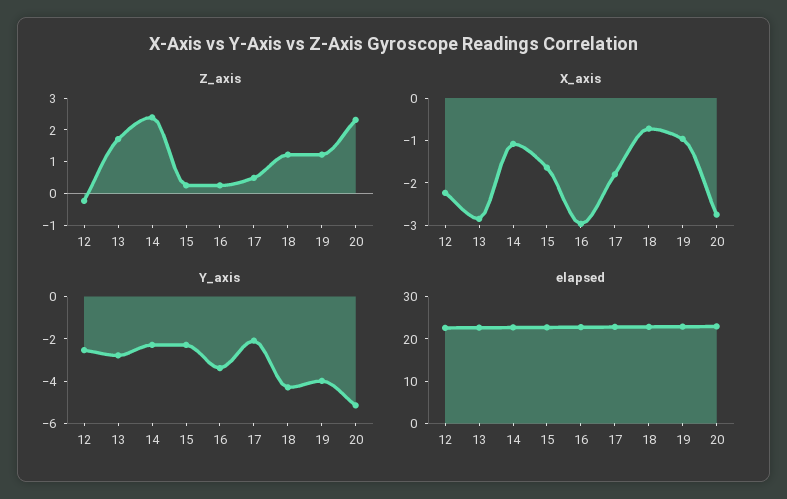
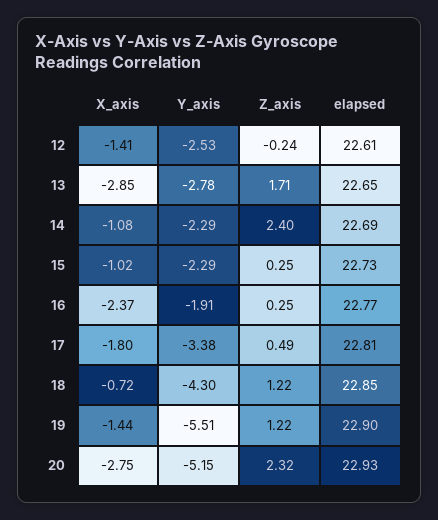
  {
    "Z_axis": {
      "12": -0.24,
      "13": 1.71,
      "14": 2.4,
      "15": 0.25,
      "16": 0.25,
      "17": 0.49,
      "18": 1.22,
      "19": 1.22,
      "20": 2.32
    },
    "X_axis": {
-     "12": -2.2,
+     "12": -1.41,
      "13": -2.85,
      "14": -1.08,
-     "15": -1.6,
+     "15": -1.02,
-     "16": -3,
+     "16": -2.37,
      "17": -1.8,
      "18": -0.72,
-     "19": -1,
+     "19": -1.44,
      "20": -2.75
    },
    "Y_axis": {
      "12": -2.53,
      "13": -2.78,
      "14": -2.29,
      "15": -2.29,
-     "16": -3.5,
+     "16": -1.91,
-     "17": -2,
+     "17": -3.38,
      "18": -4.3,
-     "19": -4,
+     "19": -5.51,
      "20": -5.15
    },
    "elapsed": {
      "12": 22.61,
      "13": 22.65,
      "14": 22.69,
      "15": 22.73,
      "16": 22.77,
      "17": 22.81,
      "18": 22.85,
      "19": 22.9,
      "20": 22.93
    }
  }

